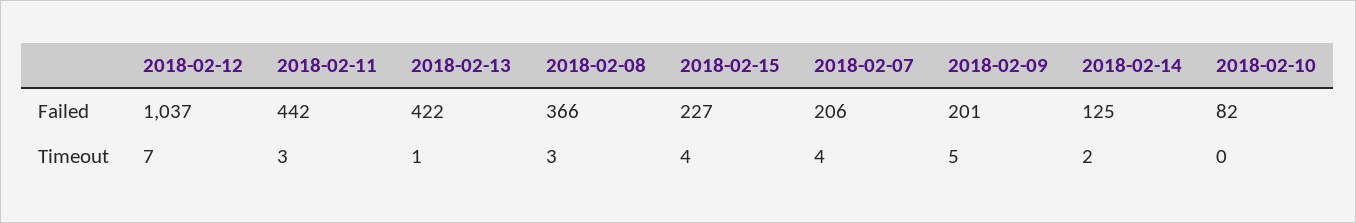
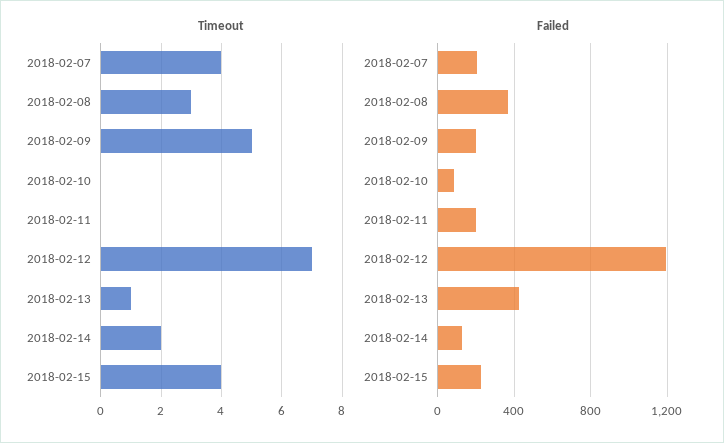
  {
    "Failed": {
-     "2018-02-12": 1037,
+     "2018-02-12": 1200,
-     "2018-02-11": 442,
+     "2018-02-11": 200,
      "2018-02-13": 422,
      "2018-02-08": 366,
      "2018-02-15": 227,
      "2018-02-07": 206,
      "2018-02-09": 201,
      "2018-02-14": 125,
      "2018-02-10": 82
    },
    "Timeout": {
      "2018-02-12": 7,
-     "2018-02-11": 3,
+     "2018-02-11": 0,
      "2018-02-13": 1,
      "2018-02-08": 3,
      "2018-02-15": 4,
      "2018-02-07": 4,
      "2018-02-09": 5,
      "2018-02-14": 2,
      "2018-02-10": 0
    }
  }

